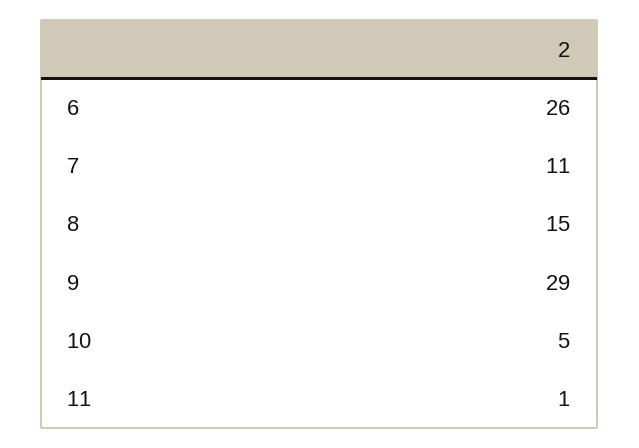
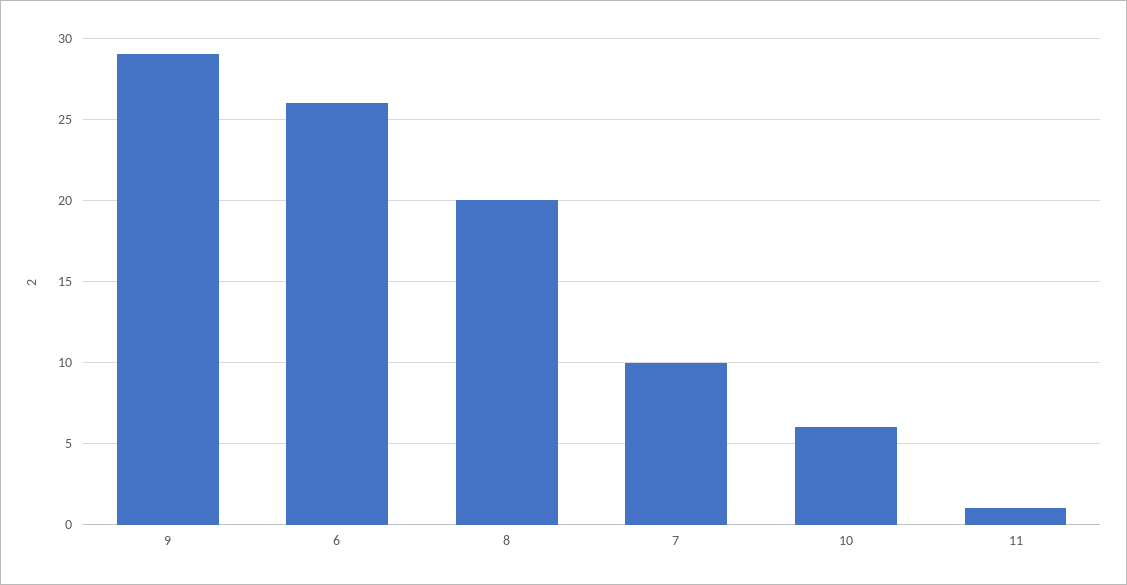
  {
    "6": 26,
-   "7": 11,
+   "7": 10,
-   "8": 15,
+   "8": 20,
    "9": 29,
-   "10": 5,
+   "10": 6,
    "11": 1
  }

